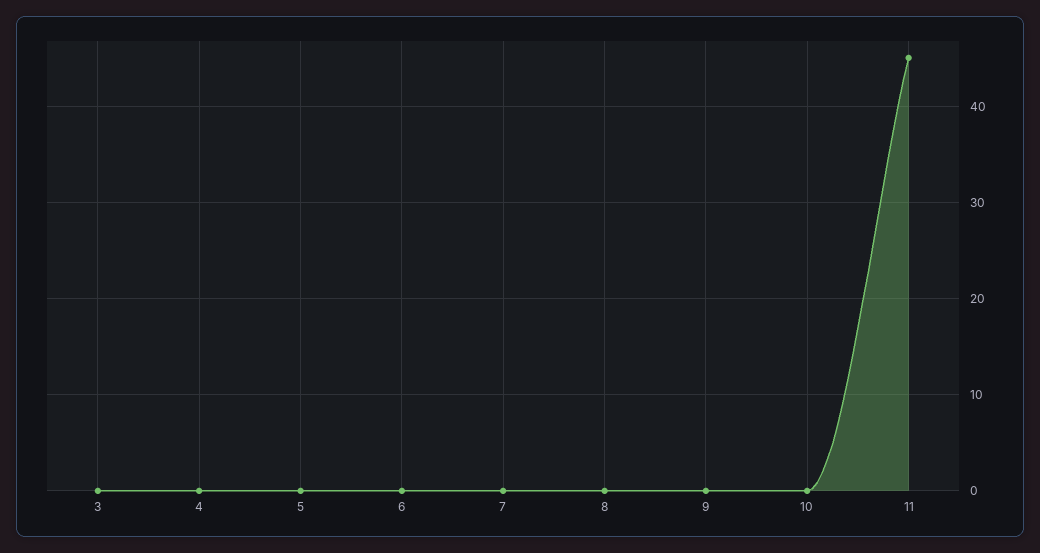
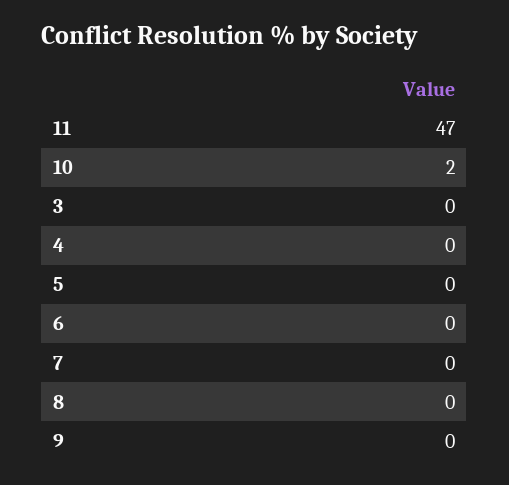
  {
    "3": 0,
    "4": 0,
    "5": 0,
    "6": 0,
    "7": 0,
    "8": 0,
    "9": 0,
-   "10": 0,
+   "10": 2,
-   "11": 45
+   "11": 47
  }

